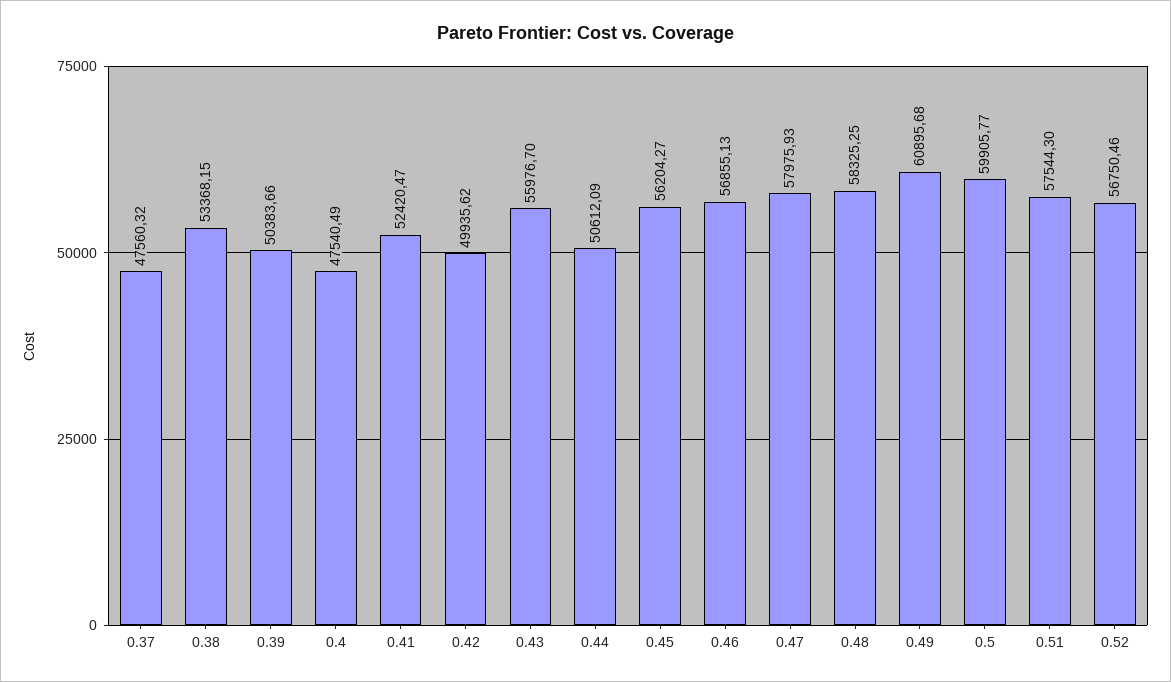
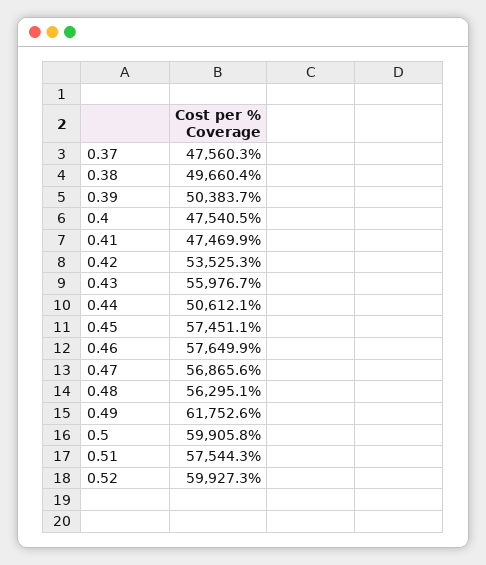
  {
    "0.37": 47560.32,
-   "0.38": 53368.15,
+   "0.38": 49660.4,
    "0.39": 50383.66,
    "0.4": 47540.49,
-   "0.41": 52420.47,
+   "0.41": 47469.9,
-   "0.42": 49935.62,
+   "0.42": 53525.3,
    "0.43": 55976.7,
    "0.44": 50612.09,
-   "0.45": 56204.27,
+   "0.45": 57451.1,
-   "0.46": 56855.13,
+   "0.46": 57649.9,
-   "0.47": 57975.93,
+   "0.47": 56865.6,
-   "0.48": 58325.25,
+   "0.48": 56295.1,
-   "0.49": 60895.68,
+   "0.49": 61752.6,
    "0.5": 59905.77,
    "0.51": 57544.3,
-   "0.52": 56750.46
+   "0.52": 59927.3
  }

